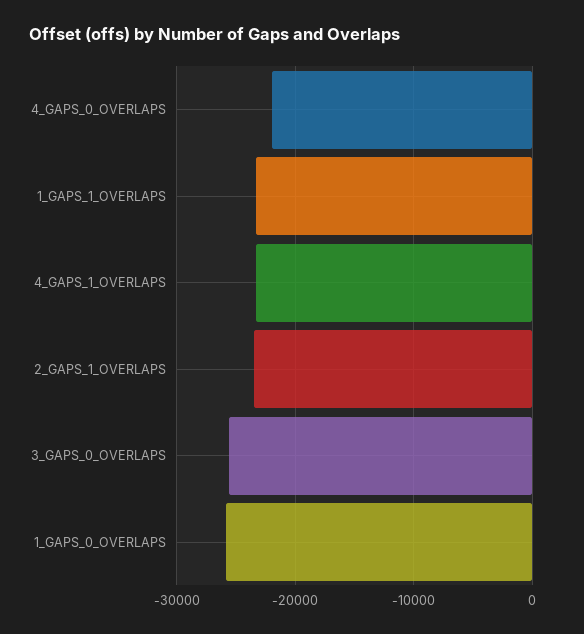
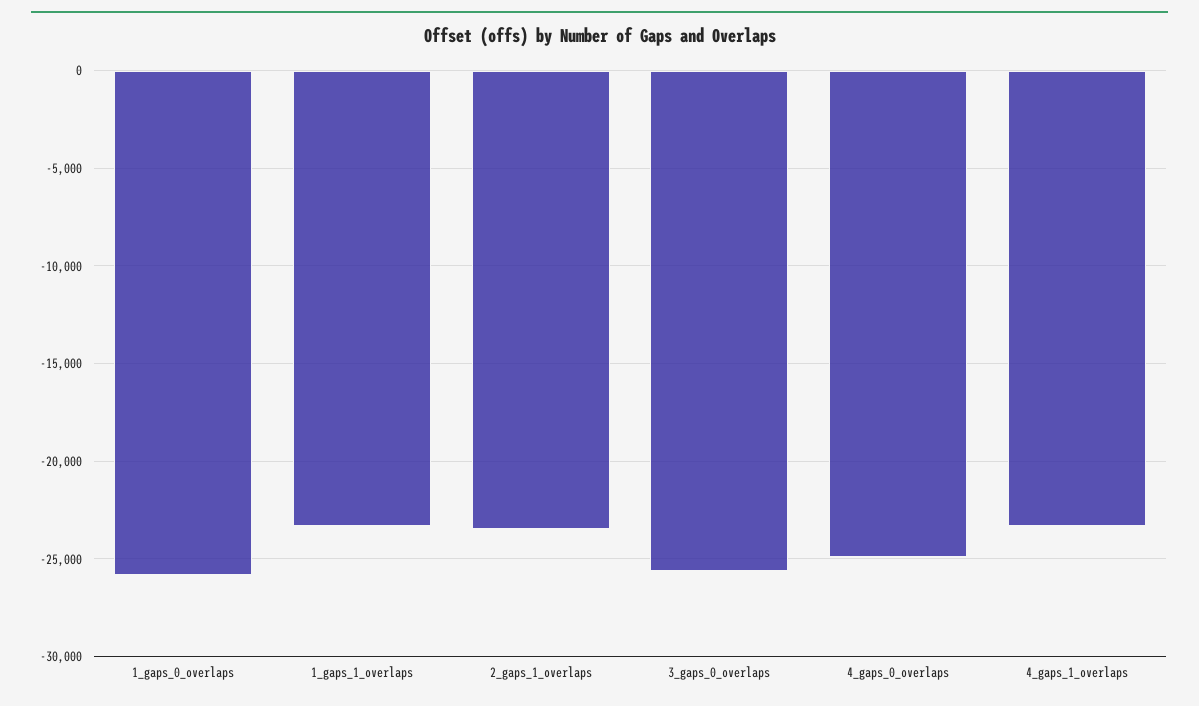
  {
-   "4_GAPS_0_OVERLAPS": -22000,
+   "4_GAPS_0_OVERLAPS": -25000,
    "1_GAPS_1_OVERLAPS": -23500,
    "4_GAPS_1_OVERLAPS": -23500,
    "2_GAPS_1_OVERLAPS": -23500,
    "3_GAPS_0_OVERLAPS": -25500,
    "1_GAPS_0_OVERLAPS": -26000
  }

